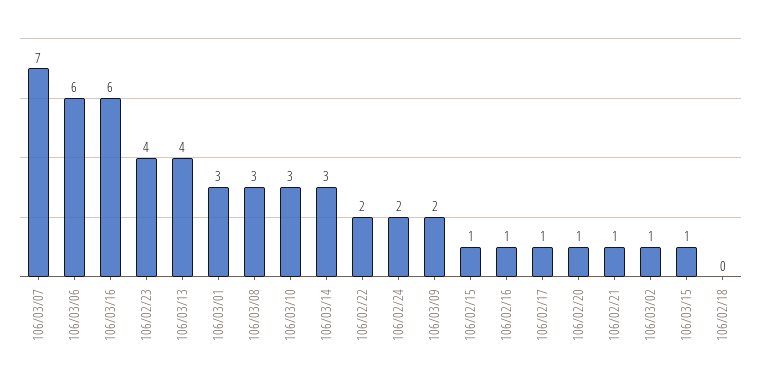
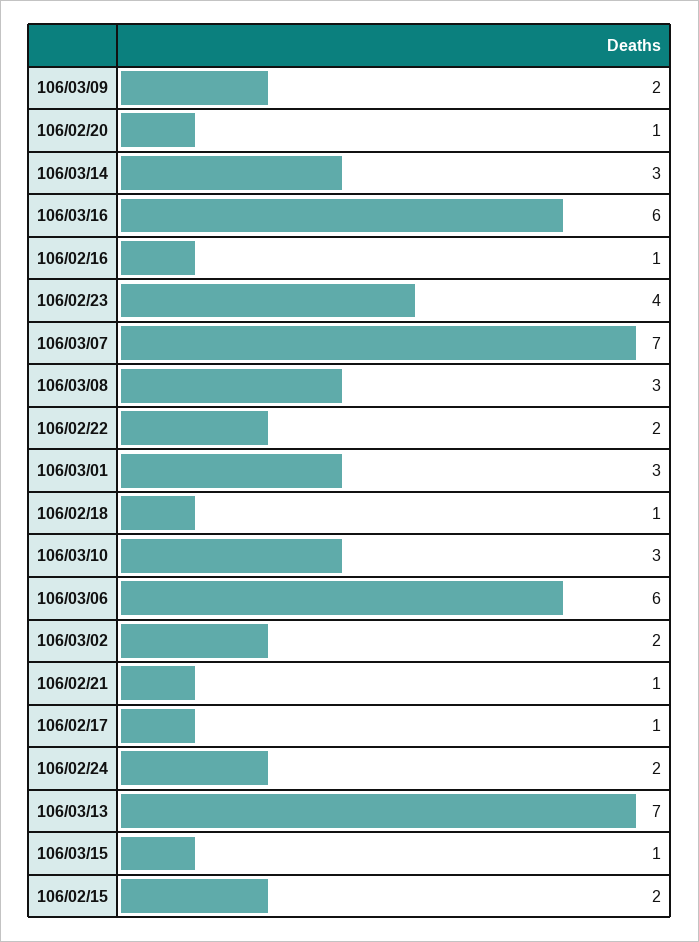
  {
    "106/03/07": 7,
    "106/03/06": 6,
    "106/03/16": 6,
    "106/02/23": 4,
-   "106/03/13": 4,
+   "106/03/13": 7,
    "106/03/01": 3,
    "106/03/08": 3,
    "106/03/10": 3,
    "106/03/14": 3,
    "106/02/22": 2,
    "106/02/24": 2,
    "106/03/09": 2,
-   "106/02/15": 1,
+   "106/02/15": 2,
    "106/02/16": 1,
    "106/02/17": 1,
    "106/02/20": 1,
    "106/02/21": 1,
-   "106/03/02": 1,
+   "106/03/02": 2,
    "106/03/15": 1,
-   "106/02/18": 0
+   "106/02/18": 1
  }

